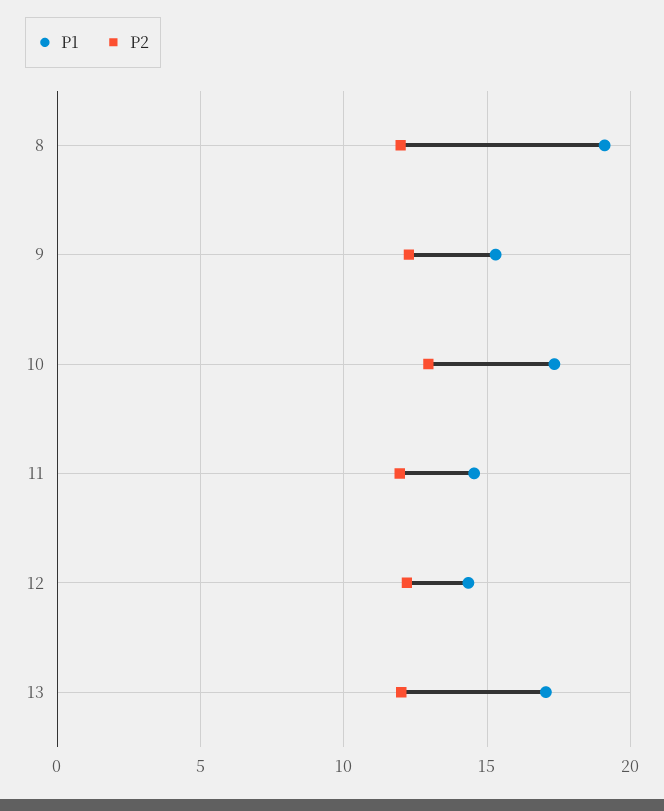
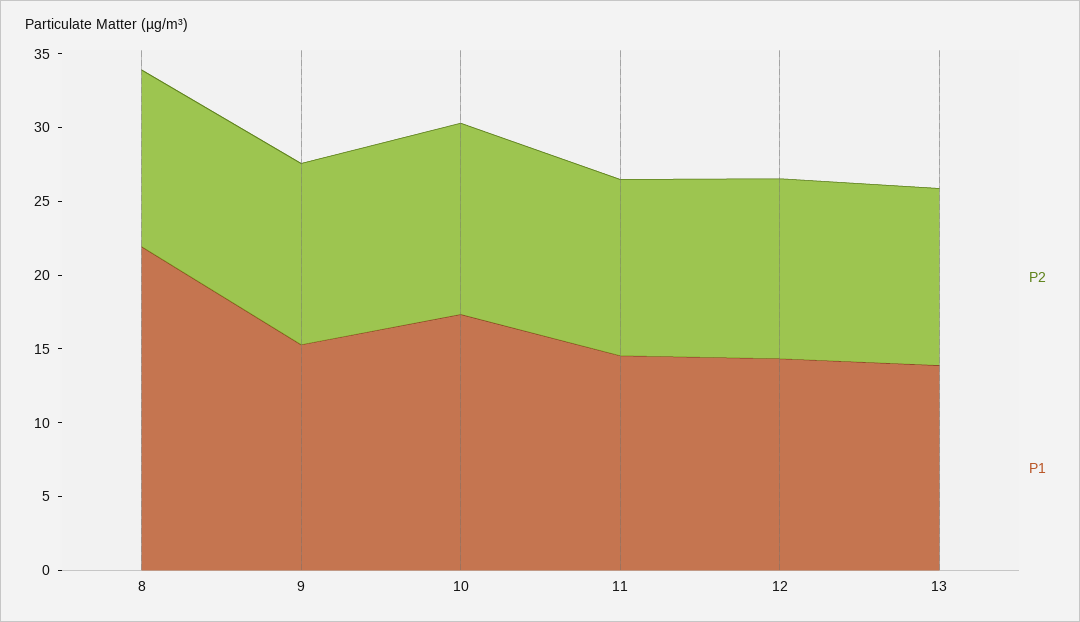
  {
    "P1": {
-     "8": 19,
+     "8": 22,
      "9": 15.5,
      "10": 17.5,
      "11": 14.5,
      "12": 14.5,
-     "13": 17
+     "13": 14
    },
    "P2": {
      "8": 12,
      "9": 12.5,
      "10": 13,
      "11": 12,
      "12": 12,
      "13": 12
    }
  }

